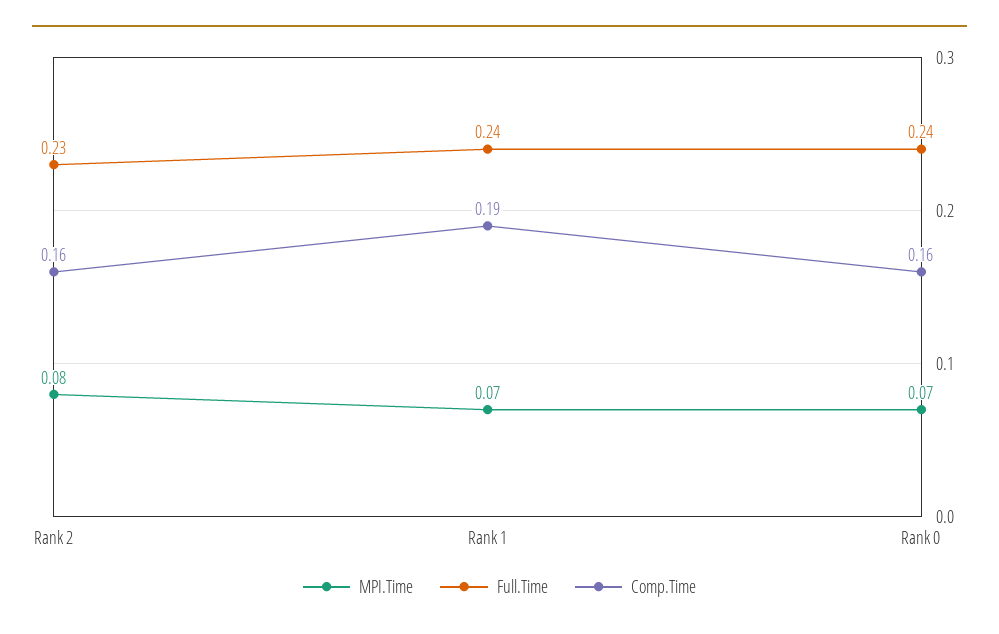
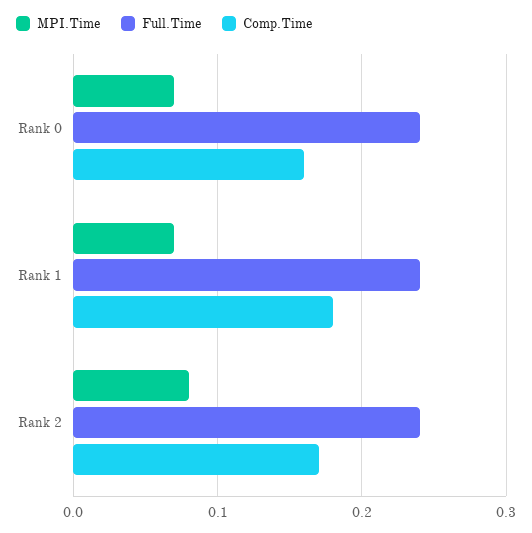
  {
    "MPI.Time": {
      "Rank 2": 0.08,
      "Rank 1": 0.07,
      "Rank 0": 0.07
    },
    "Full.Time": {
-     "Rank 2": 0.23,
+     "Rank 2": 0.24,
      "Rank 1": 0.24,
      "Rank 0": 0.24
    },
    "Comp.Time": {
-     "Rank 2": 0.16,
+     "Rank 2": 0.17,
-     "Rank 1": 0.19,
+     "Rank 1": 0.18,
      "Rank 0": 0.16
    }
  }

